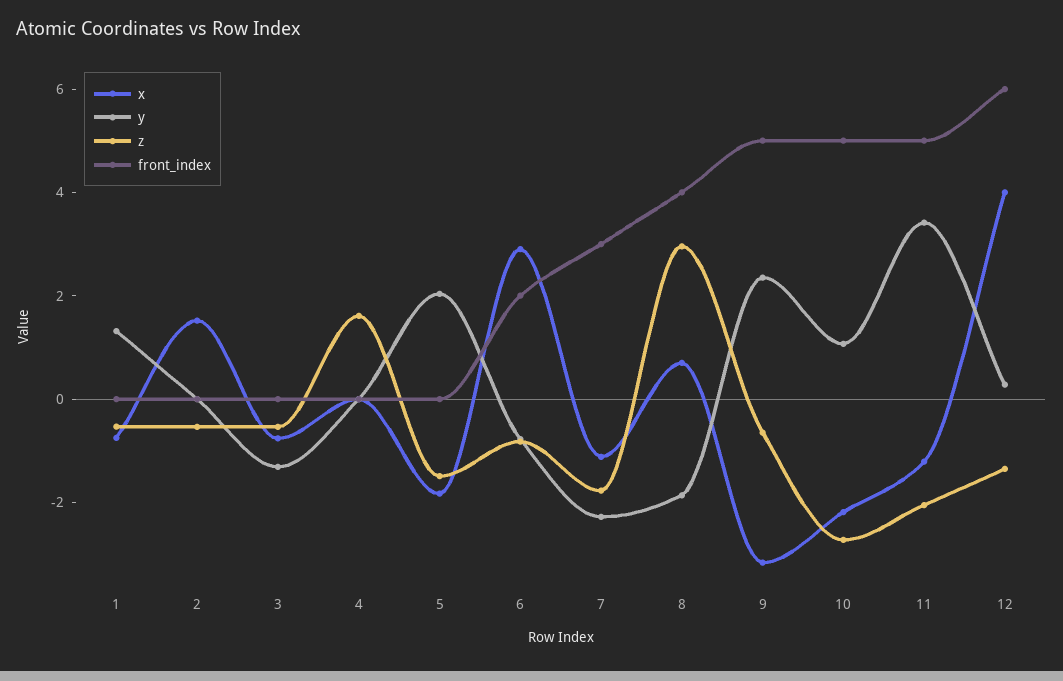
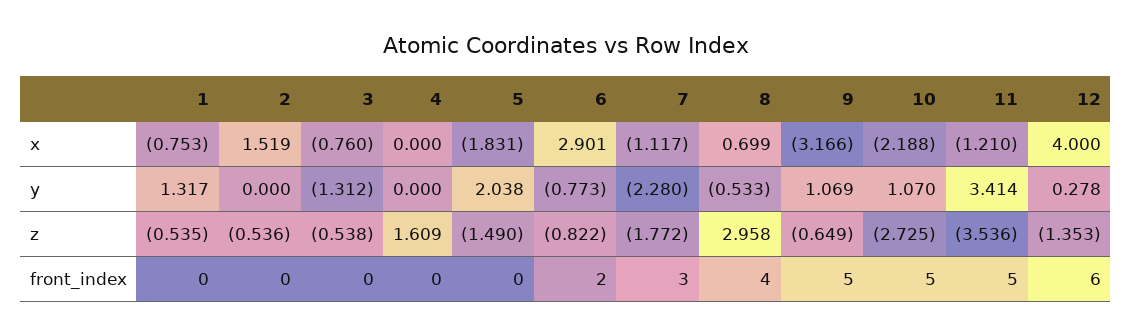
  {
    "x": {
      "1": -0.753,
      "2": 1.519,
      "3": -0.76,
      "4": 0,
      "5": -1.831,
      "6": 2.901,
      "7": -1.117,
      "8": 0.699,
      "9": -3.166,
      "10": -2.188,
      "11": -1.21,
      "12": 4
    },
    "y": {
      "1": 1.317,
      "2": 0,
      "3": -1.312,
      "4": 0,
      "5": 2.038,
      "6": -0.773,
      "7": -2.28,
-     "8": -2,
+     "8": -0.533,
-     "9": 2.5,
+     "9": 1.069,
      "10": 1.07,
      "11": 3.414,
      "12": 0.278
    },
    "z": {
      "1": -0.535,
      "2": -0.536,
      "3": -0.538,
      "4": 1.609,
      "5": -1.49,
      "6": -0.822,
      "7": -1.772,
      "8": 2.958,
      "9": -0.649,
      "10": -2.725,
-     "11": -2,
+     "11": -3.536,
      "12": -1.353
    },
    "front_index": {
      "1": 0,
      "2": 0,
      "3": 0,
      "4": 0,
      "5": 0,
      "6": 2,
      "7": 3,
      "8": 4,
      "9": 5,
      "10": 5,
      "11": 5,
      "12": 6
    }
  }

